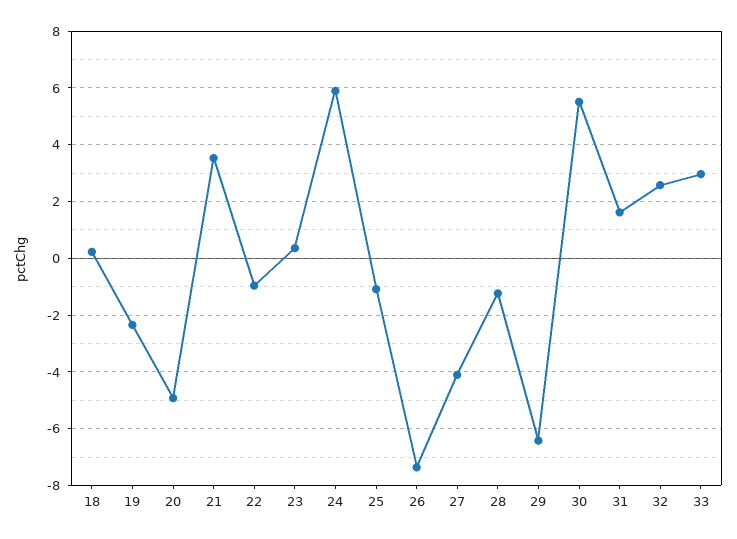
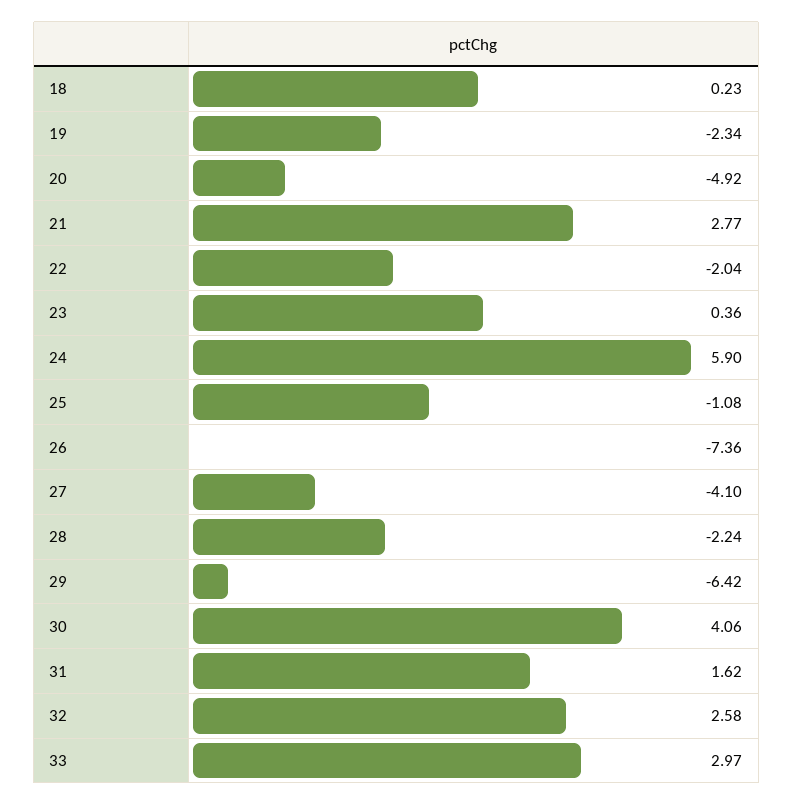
  {
    "18": 0.23,
    "19": -2.34,
    "20": -4.92,
-   "21": 3.5,
+   "21": 2.77,
-   "22": -1,
+   "22": -2.04,
    "23": 0.36,
    "24": 5.9,
    "25": -1.08,
    "26": -7.36,
    "27": -4.1,
-   "28": -1.25,
+   "28": -2.24,
    "29": -6.42,
-   "30": 5.5,
+   "30": 4.06,
    "31": 1.62,
    "32": 2.58,
    "33": 2.97
  }

